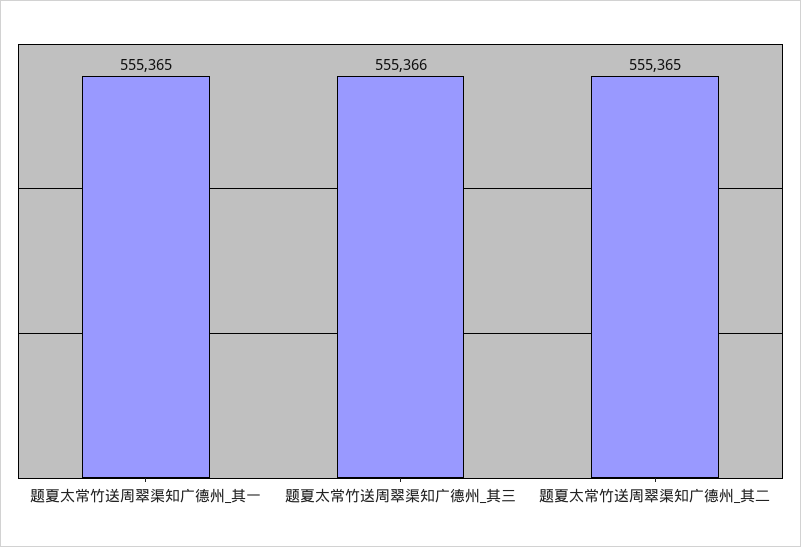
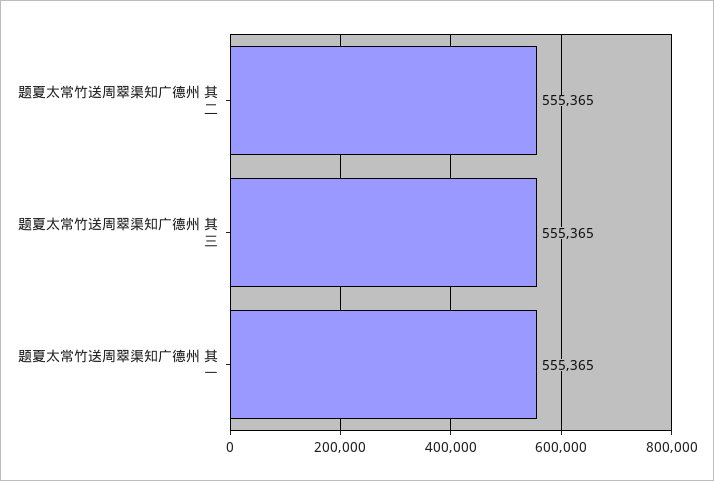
  {
    "题夏太常竹送周翠渠知广德州_其一": 555365,
-   "题夏太常竹送周翠渠知广德州_其三": 555366,
+   "题夏太常竹送周翠渠知广德州_其三": 555365,
    "题夏太常竹送周翠渠知广德州_其二": 555365
  }

